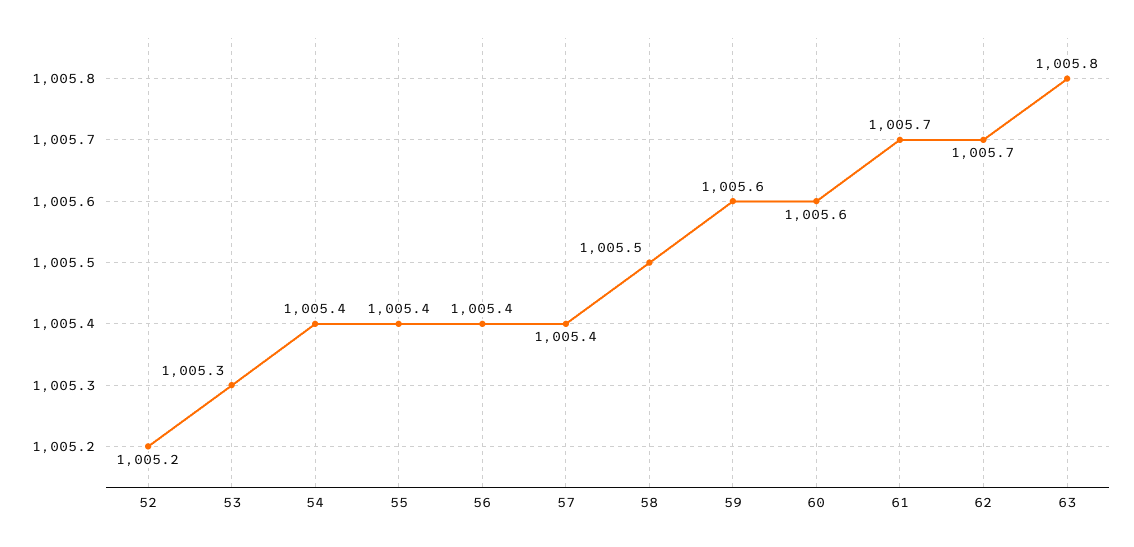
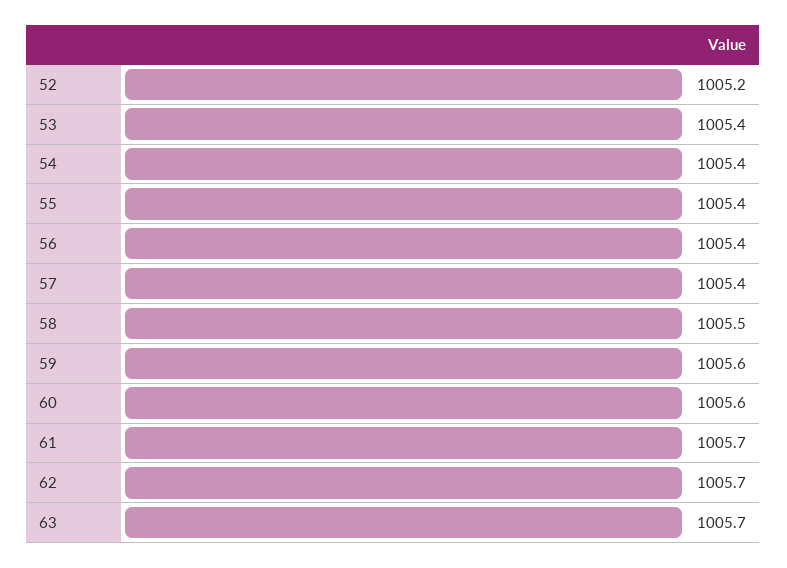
  {
    "52": 1005.2,
-   "53": 1005.3,
+   "53": 1005.4,
    "54": 1005.4,
    "55": 1005.4,
    "56": 1005.4,
    "57": 1005.4,
    "58": 1005.5,
    "59": 1005.6,
    "60": 1005.6,
    "61": 1005.7,
    "62": 1005.7,
-   "63": 1005.8
+   "63": 1005.7
  }

